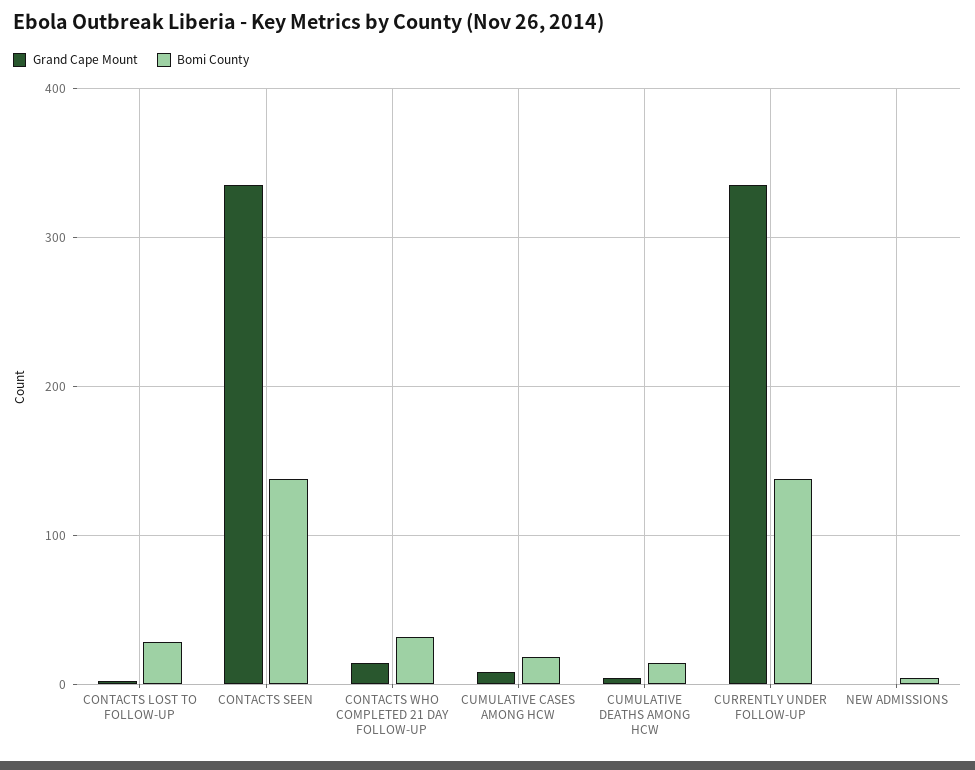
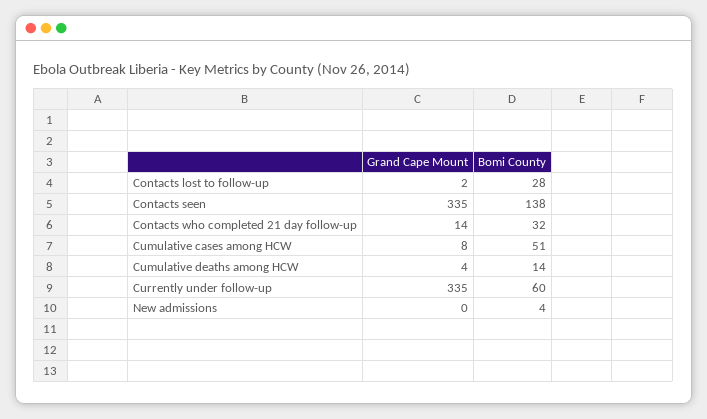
  {
    "Grand Cape Mount": {
      "CONTACTS LOST TO FOLLOW-UP": 2,
      "CONTACTS SEEN": 335,
      "CONTACTS WHO COMPLETED 21 DAY FOLLOW-UP": 14,
      "CUMULATIVE CASES AMONG HCW": 8,
      "CUMULATIVE DEATHS AMONG HCW": 4,
      "CURRENTLY UNDER FOLLOW-UP": 335,
      "NEW ADMISSIONS": 0
    },
    "Bomi County": {
      "CONTACTS LOST TO FOLLOW-UP": 28,
      "CONTACTS SEEN": 138,
      "CONTACTS WHO COMPLETED 21 DAY FOLLOW-UP": 32,
-     "CUMULATIVE CASES AMONG HCW": 20,
+     "CUMULATIVE CASES AMONG HCW": 51,
      "CUMULATIVE DEATHS AMONG HCW": 14,
-     "CURRENTLY UNDER FOLLOW-UP": 140,
+     "CURRENTLY UNDER FOLLOW-UP": 60,
      "NEW ADMISSIONS": 4
    }
  }

